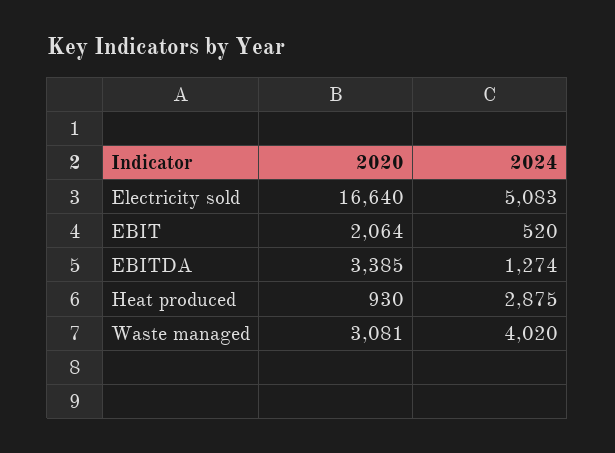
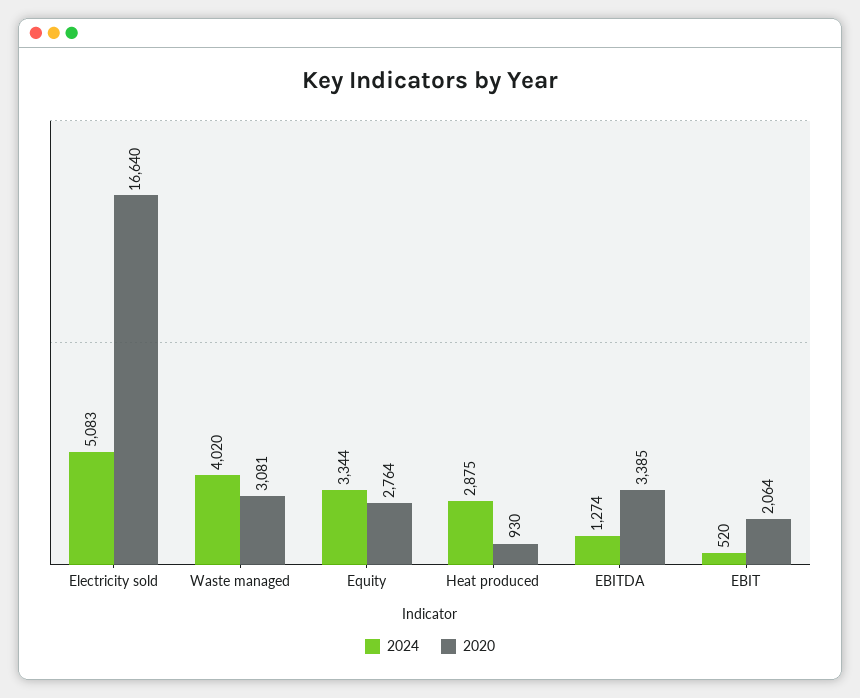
  {
    "2020": {
      "Electricity sold": 16640,
      "EBIT": 2064,
      "EBITDA": 3385,
      "Heat produced": 930,
-     "Waste managed": 3081
+     "Waste managed": 3081,
+     "Equity": 2764
    },
    "2024": {
      "Electricity sold": 5083,
      "EBIT": 520,
      "EBITDA": 1274,
      "Heat produced": 2875,
-     "Waste managed": 4020
+     "Waste managed": 4020,
+     "Equity": 3344
    }
  }

